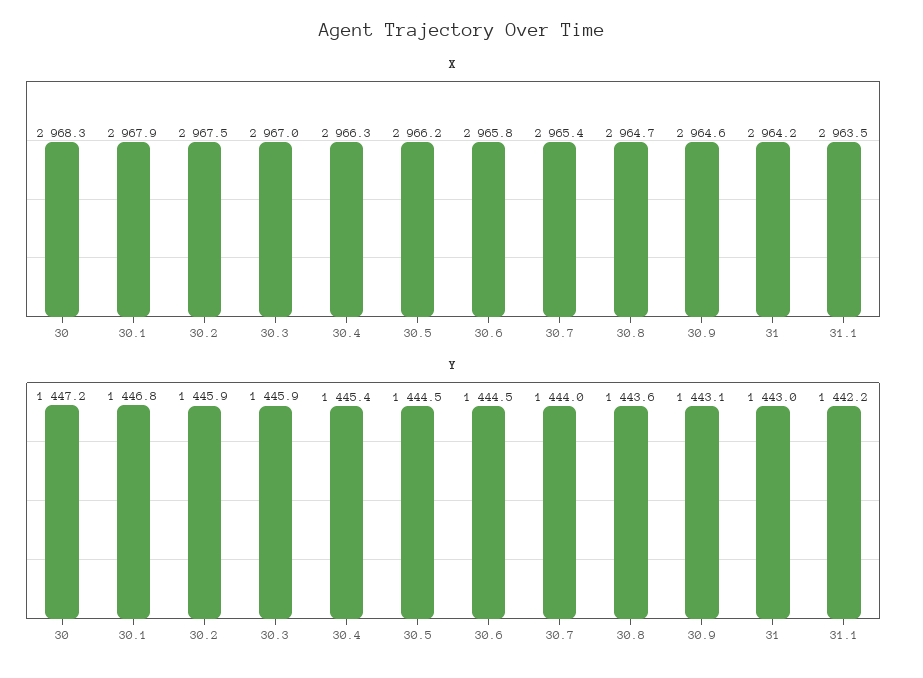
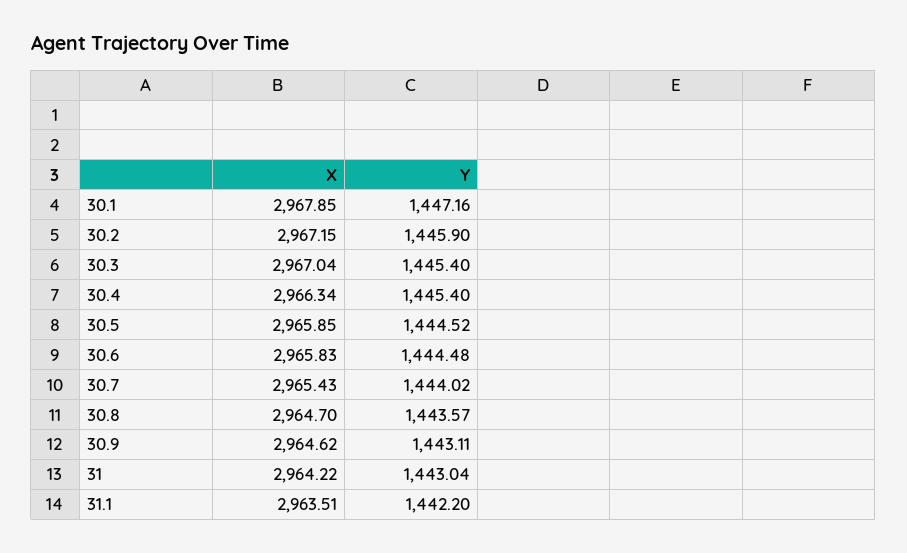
  {
    "X": {
-     "30": 2968.3,
      "30.1": 2967.85,
-     "30.2": 2967.5,
+     "30.2": 2967.15,
      "30.3": 2967.04,
      "30.4": 2966.34,
-     "30.5": 2966.2,
+     "30.5": 2965.85,
      "30.6": 2965.83,
      "30.7": 2965.43,
      "30.8": 2964.7,
      "30.9": 2964.62,
      "31": 2964.22,
      "31.1": 2963.51
    },
    "Y": {
-     "30": 1447.2,
-     "30.1": 1446.8,
+     "30.1": 1447.16,
      "30.2": 1445.9,
-     "30.3": 1445.9,
+     "30.3": 1445.4,
      "30.4": 1445.4,
      "30.5": 1444.52,
      "30.6": 1444.48,
      "30.7": 1444.02,
      "30.8": 1443.57,
      "30.9": 1443.11,
      "31": 1443.04,
      "31.1": 1442.2
    }
  }

